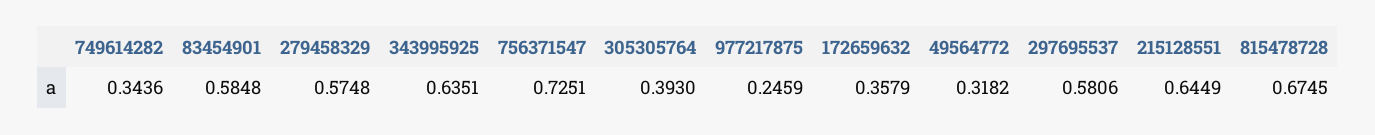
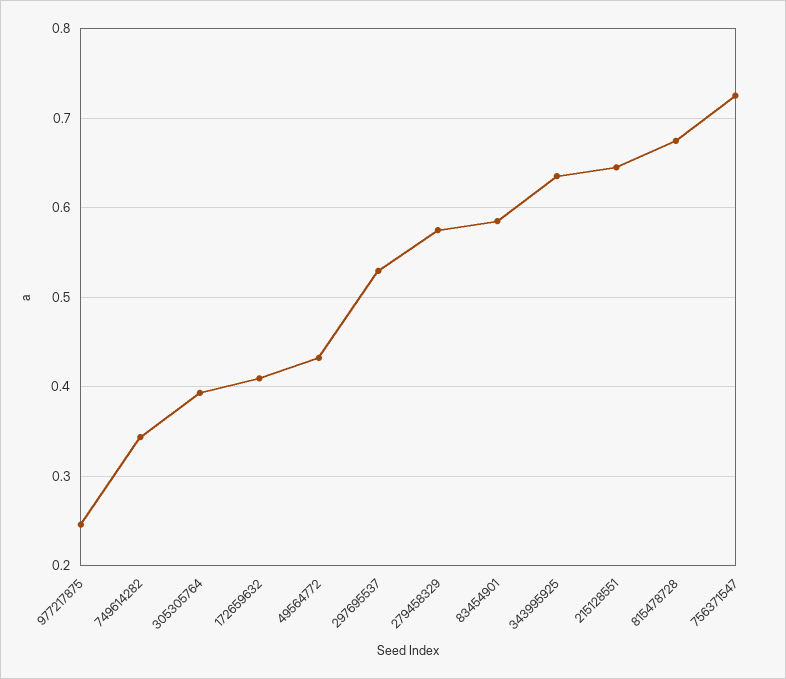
  {
    "749614282": 0.3436,
    "83454901": 0.5848,
    "279458329": 0.5748,
    "343995925": 0.6351,
    "756371547": 0.7251,
    "305305764": 0.393,
    "977217875": 0.2459,
-   "172659632": 0.3579,
+   "172659632": 0.41,
-   "49564772": 0.3182,
+   "49564772": 0.43,
-   "297695537": 0.5806,
+   "297695537": 0.53,
    "215128551": 0.6449,
    "815478728": 0.6745
  }

